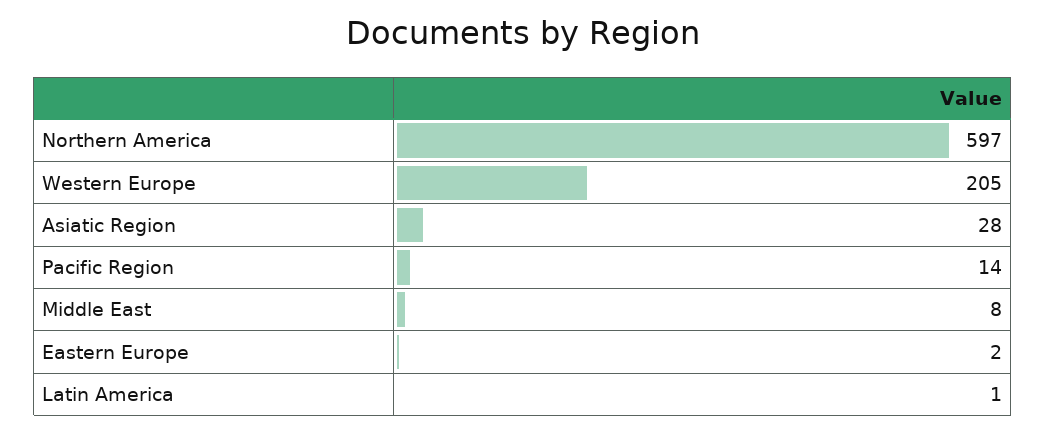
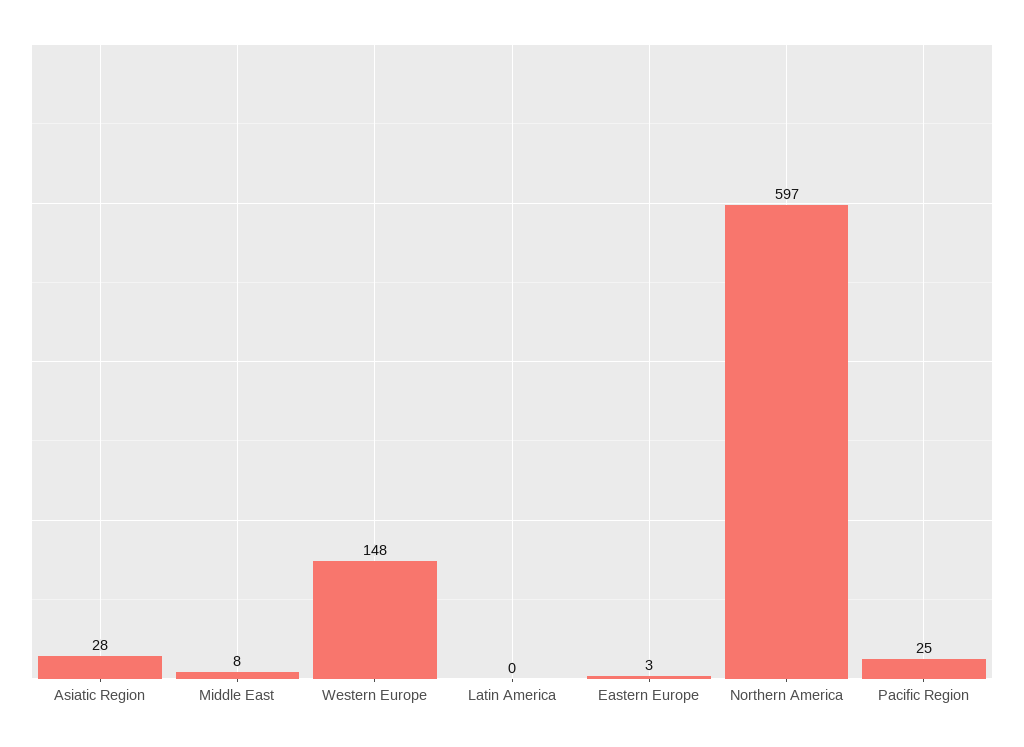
  {
    "Northern America": 597,
-   "Western Europe": 205,
+   "Western Europe": 148,
    "Asiatic Region": 28,
-   "Pacific Region": 14,
+   "Pacific Region": 25,
    "Middle East": 8,
-   "Eastern Europe": 2,
+   "Eastern Europe": 3,
-   "Latin America": 1
+   "Latin America": 0
  }

